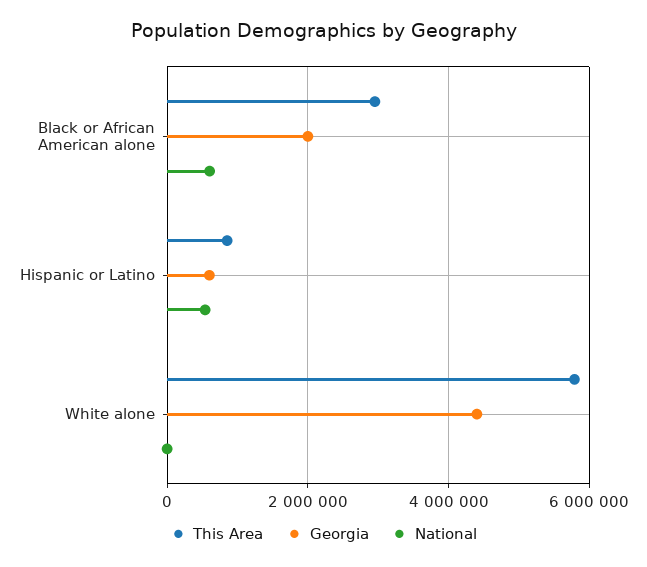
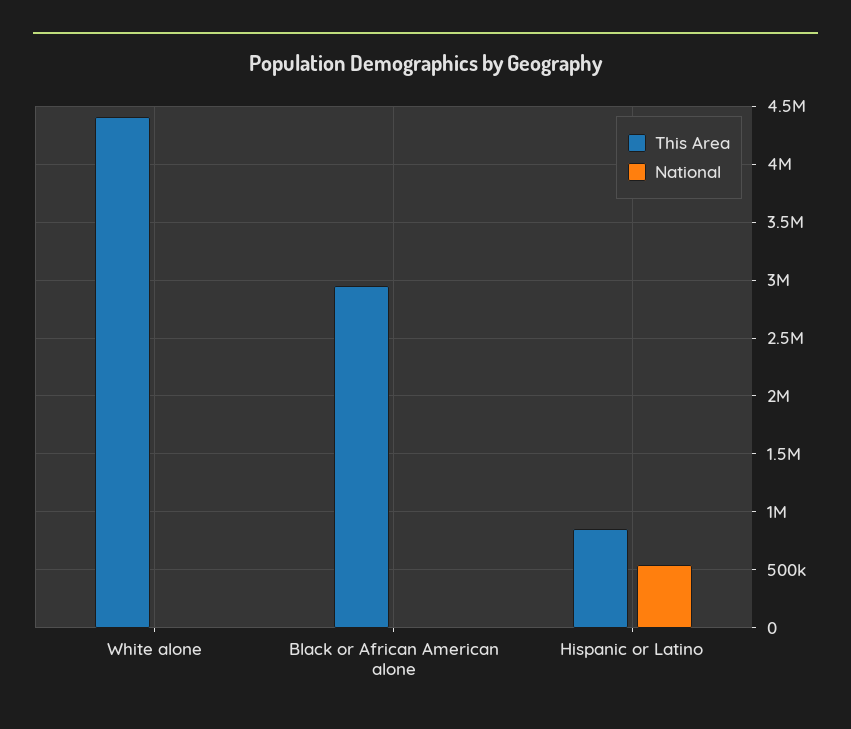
  {
    "This Area": {
      "Black or African American alone": 3000000,
      "Hispanic or Latino": 900000,
-     "White alone": 5800000
+     "White alone": 4400000
    },
-   "Georgia": {
-     "Black or African American alone": 2000000,
-     "Hispanic or Latino": 600000,
-     "White alone": 4400000
-   },
    "National": {
-     "Black or African American alone": 600000,
+     "Black or African American alone": 0,
      "Hispanic or Latino": 500000,
      "White alone": 0
    }
  }

